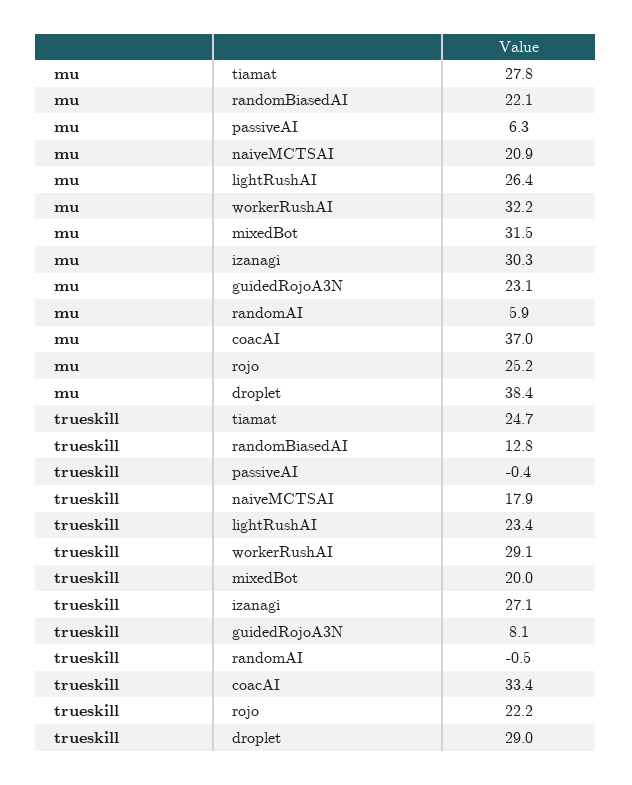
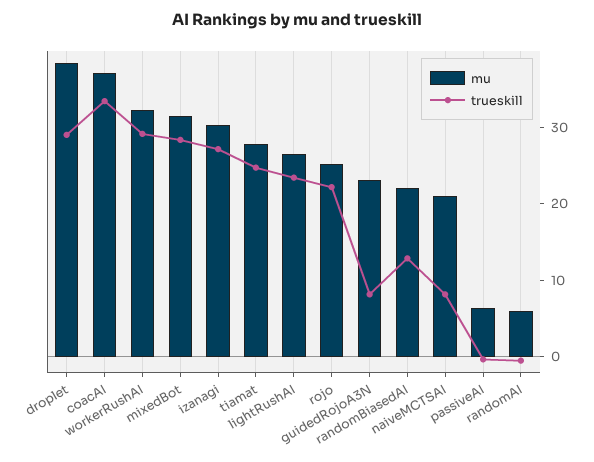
  {
    "mu": {
      "tiamat": 27.8,
      "randomBiasedAI": 22.1,
      "passiveAI": 6.3,
      "naiveMCTSAI": 20.9,
      "lightRushAI": 26.4,
      "workerRushAI": 32.2,
      "mixedBot": 31.5,
      "izanagi": 30.3,
      "guidedRojoA3N": 23.1,
      "randomAI": 5.9,
      "coacAI": 37,
      "rojo": 25.2,
      "droplet": 38.4
    },
    "trueskill": {
      "tiamat": 24.7,
      "randomBiasedAI": 12.8,
      "passiveAI": -0.4,
-     "naiveMCTSAI": 17.9,
+     "naiveMCTSAI": 8,
      "lightRushAI": 23.4,
      "workerRushAI": 29.1,
-     "mixedBot": 20,
+     "mixedBot": 28,
      "izanagi": 27.1,
      "guidedRojoA3N": 8.1,
      "randomAI": -0.5,
      "coacAI": 33.4,
      "rojo": 22.2,
      "droplet": 29
    }
  }

